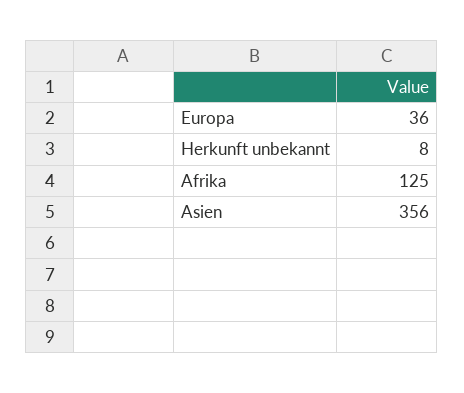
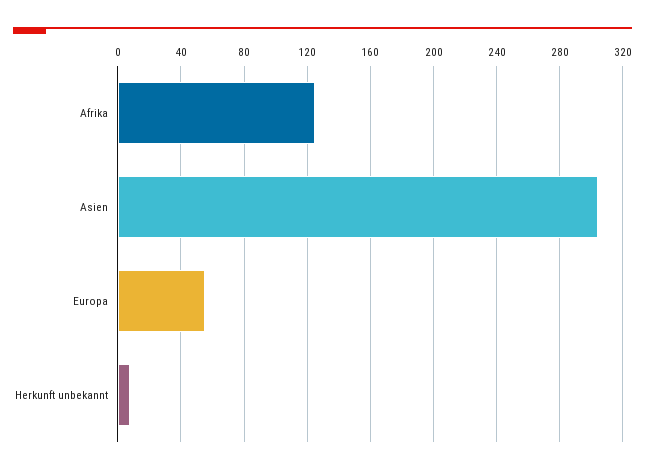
  {
-   "Europa": 36,
+   "Europa": 55,
    "Herkunft unbekannt": 8,
    "Afrika": 125,
-   "Asien": 356
+   "Asien": 305
  }

